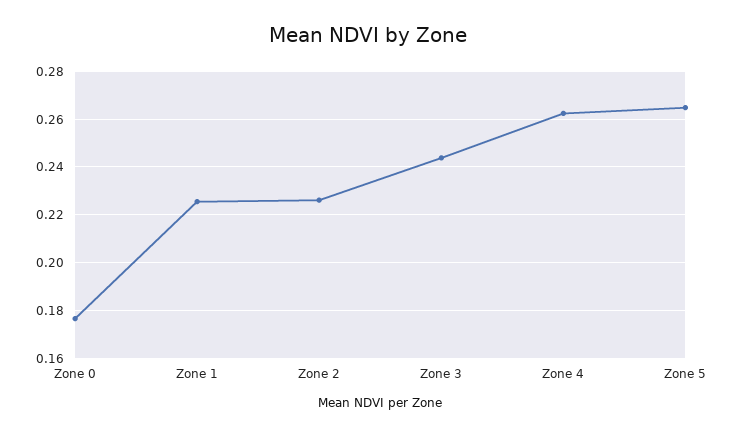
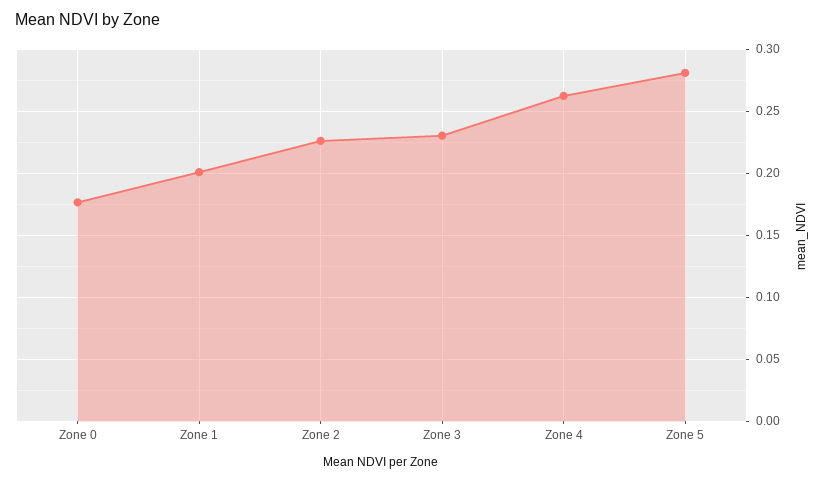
  {
    "Zone 0": 0.175,
-   "Zone 1": 0.225,
+   "Zone 1": 0.2,
    "Zone 2": 0.225,
-   "Zone 3": 0.245,
+   "Zone 3": 0.23,
    "Zone 4": 0.26,
-   "Zone 5": 0.265
+   "Zone 5": 0.28
  }

